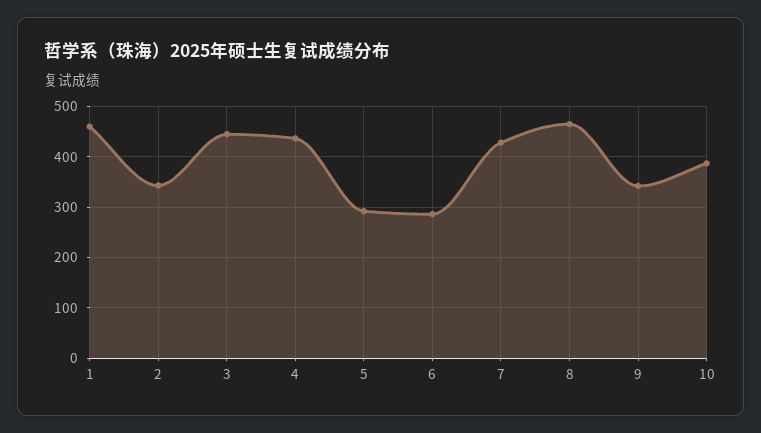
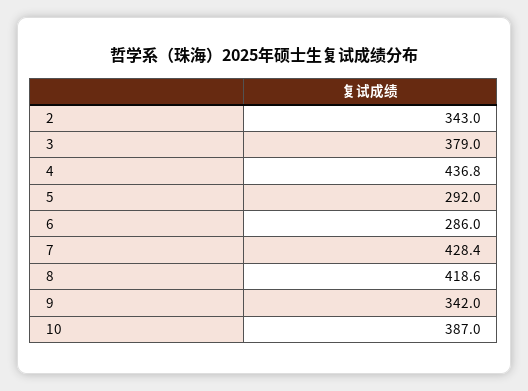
  {
-   "1": 460,
    "2": 343,
-   "3": 440,
+   "3": 379,
    "4": 436.8,
    "5": 292,
    "6": 286,
    "7": 428.4,
-   "8": 460,
+   "8": 418.6,
    "9": 342,
    "10": 387
  }

